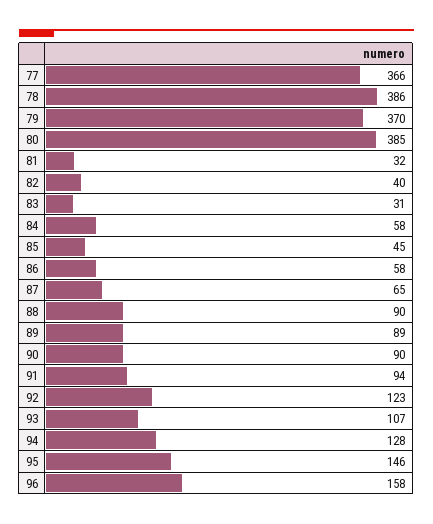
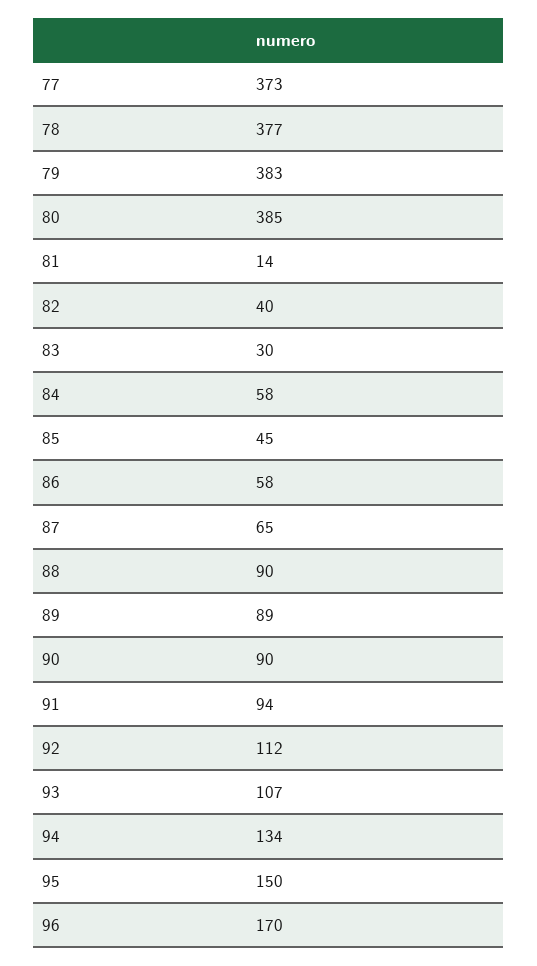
  {
-   "77": 366,
+   "77": 373,
-   "78": 386,
+   "78": 377,
-   "79": 370,
+   "79": 383,
    "80": 385,
-   "81": 32,
+   "81": 14,
    "82": 40,
-   "83": 31,
+   "83": 30,
    "84": 58,
    "85": 45,
    "86": 58,
    "87": 65,
    "88": 90,
    "89": 89,
    "90": 90,
    "91": 94,
-   "92": 123,
+   "92": 112,
    "93": 107,
-   "94": 128,
+   "94": 134,
-   "95": 146,
+   "95": 150,
-   "96": 158
+   "96": 170
  }

